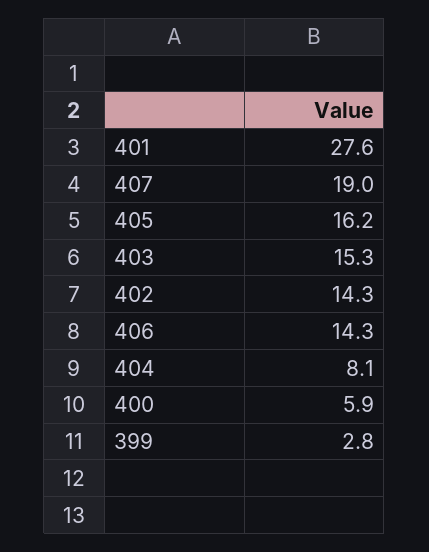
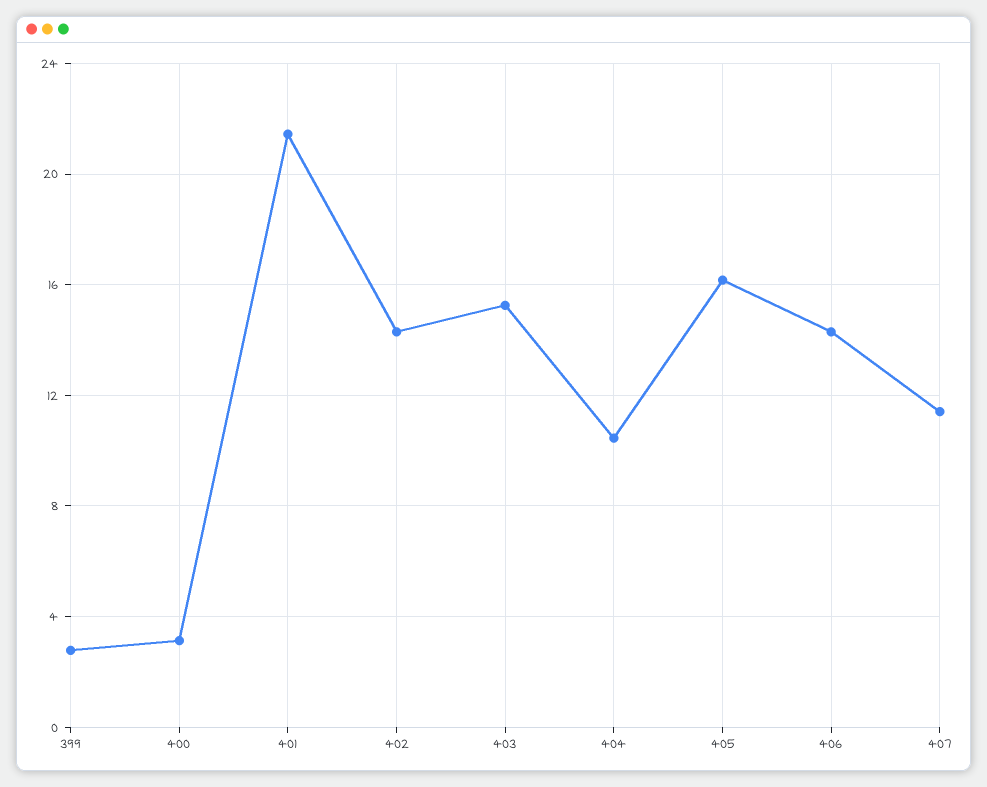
  {
-   "401": 27.6,
+   "401": 21.5,
-   "407": 19,
+   "407": 11.5,
    "405": 16.2,
    "403": 15.3,
    "402": 14.3,
    "406": 14.3,
-   "404": 8.1,
+   "404": 10.5,
-   "400": 5.9,
+   "400": 3,
    "399": 2.8
  }

